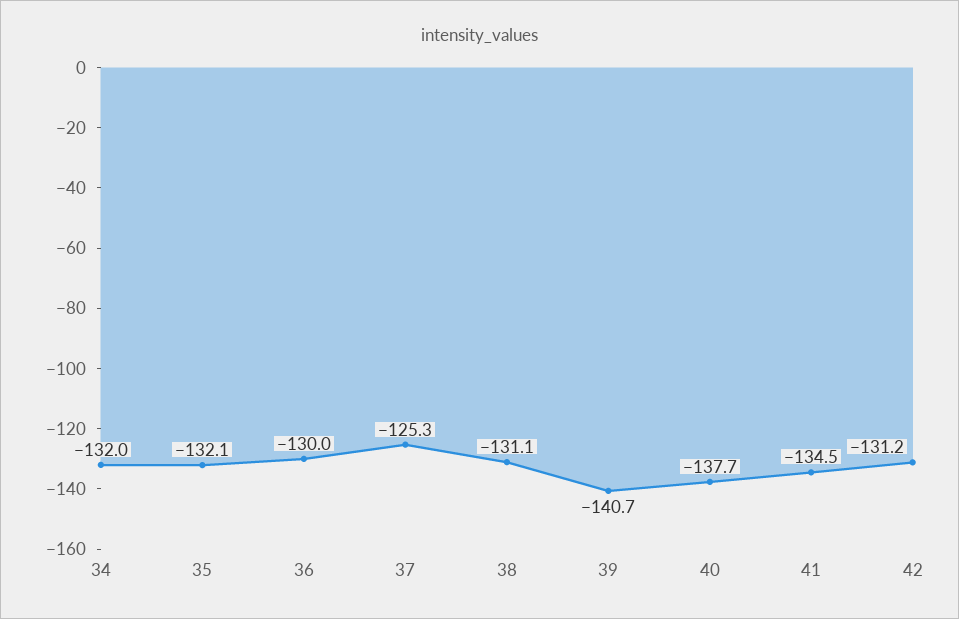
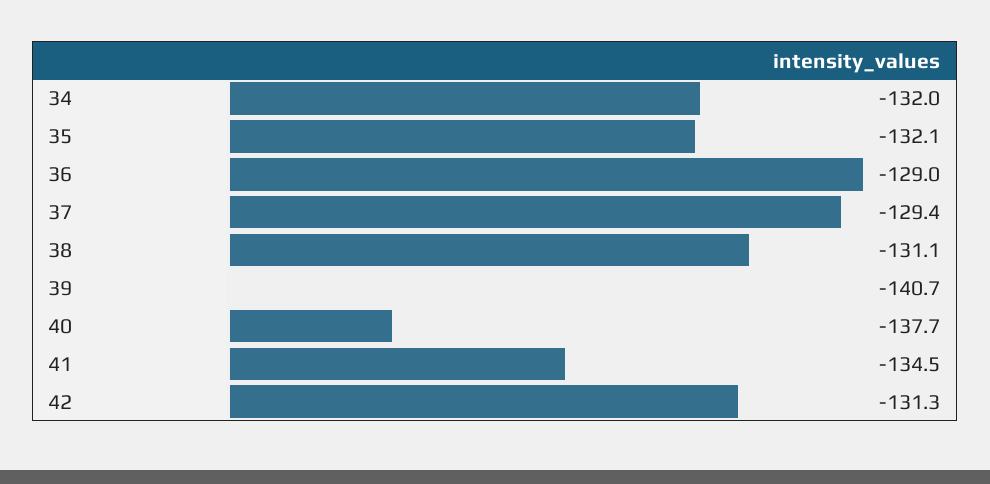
  {
    "34": -132,
    "35": -132.1,
-   "36": -130,
+   "36": -129,
-   "37": -125.3,
+   "37": -129.4,
    "38": -131.1,
    "39": -140.7,
    "40": -137.7,
    "41": -134.5,
-   "42": -131.2
+   "42": -131.3
  }

